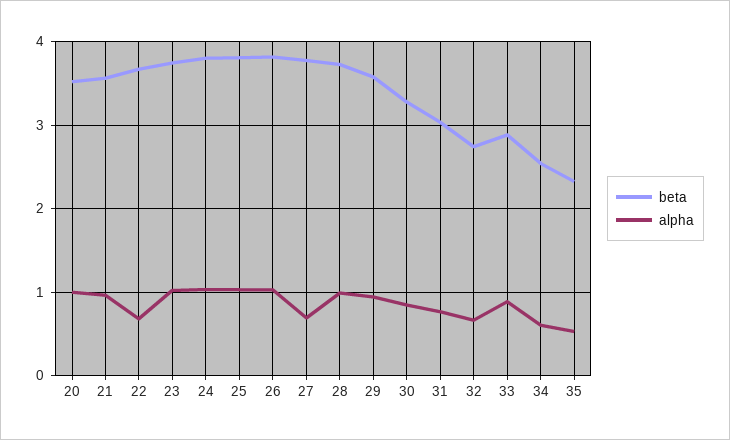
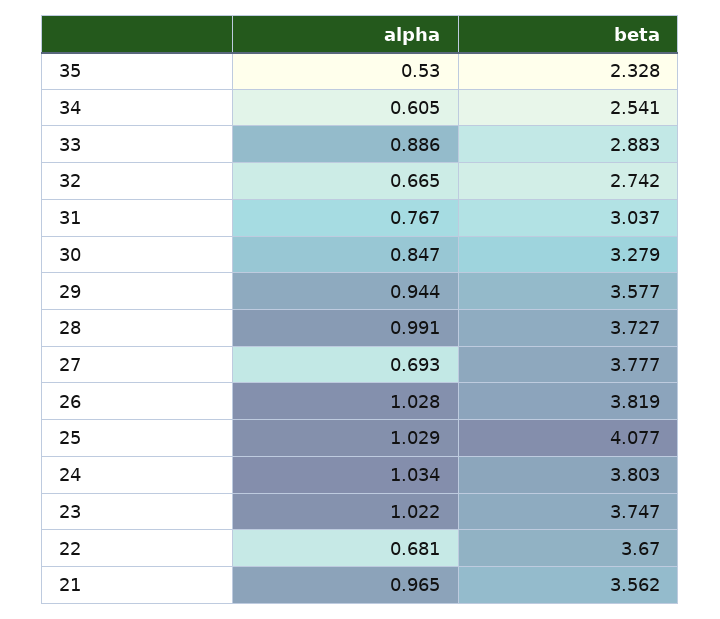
  {
    "beta": {
-     "20": 3.5,
      "21": 3.562,
      "22": 3.67,
      "23": 3.747,
      "24": 3.803,
-     "25": 3.8,
+     "25": 4.077,
      "26": 3.819,
      "27": 3.777,
      "28": 3.727,
      "29": 3.577,
      "30": 3.279,
      "31": 3.037,
      "32": 2.742,
      "33": 2.883,
      "34": 2.541,
      "35": 2.328
    },
    "alpha": {
-     "20": 1,
      "21": 0.965,
      "22": 0.681,
      "23": 1.022,
      "24": 1.034,
      "25": 1.029,
      "26": 1.028,
      "27": 0.693,
      "28": 0.991,
      "29": 0.944,
      "30": 0.847,
      "31": 0.767,
      "32": 0.665,
      "33": 0.886,
      "34": 0.605,
      "35": 0.53
    }
  }

